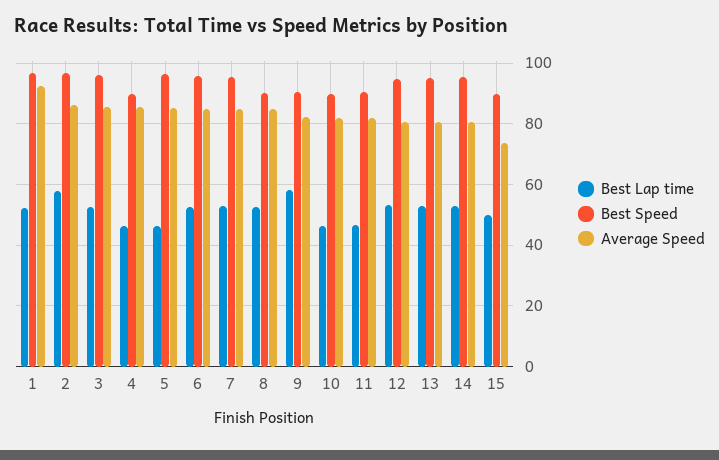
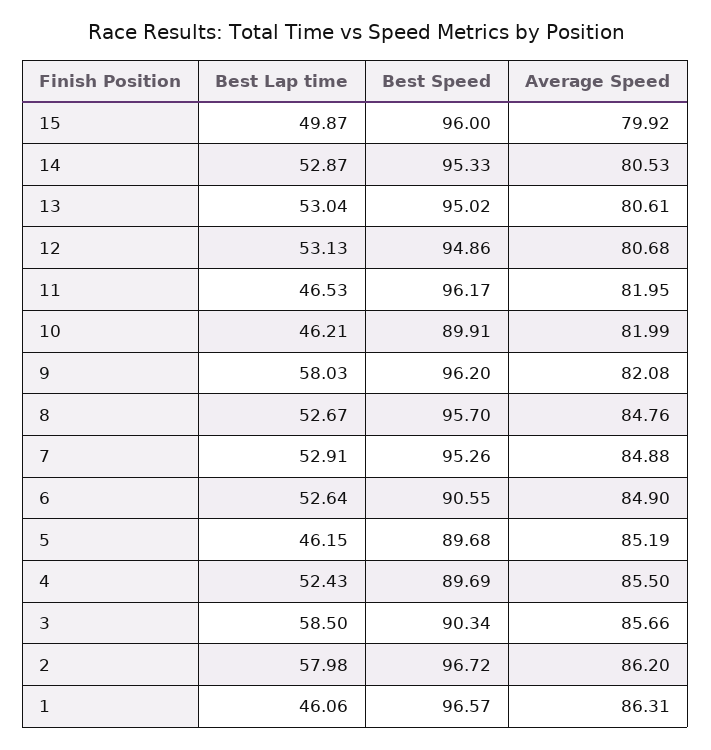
  {
    "Best Lap time": {
-     "1": 52,
+     "1": 46.06,
      "2": 57.98,
-     "3": 52,
+     "3": 58.5,
-     "4": 46,
+     "4": 52.43,
      "5": 46.15,
      "6": 52.64,
      "7": 52.91,
      "8": 52.67,
      "9": 58.03,
      "10": 46.21,
      "11": 46.53,
      "12": 53.13,
      "13": 53.04,
      "14": 52.87,
      "15": 49.87
    },
    "Best Speed": {
      "1": 96.57,
      "2": 96.72,
-     "3": 96,
+     "3": 90.34,
      "4": 89.69,
-     "5": 96,
+     "5": 89.68,
-     "6": 96,
+     "6": 90.55,
      "7": 95.26,
-     "8": 90,
+     "8": 95.7,
-     "9": 90,
+     "9": 96.2,
      "10": 89.91,
-     "11": 90,
+     "11": 96.17,
      "12": 94.86,
      "13": 95.02,
      "14": 95.33,
-     "15": 90
+     "15": 96
    },
    "Average Speed": {
-     "1": 92,
+     "1": 86.31,
      "2": 86.2,
      "3": 85.66,
      "4": 85.5,
      "5": 85.19,
      "6": 84.9,
      "7": 84.88,
      "8": 84.76,
      "9": 82.08,
      "10": 81.99,
      "11": 81.95,
      "12": 80.68,
      "13": 80.61,
      "14": 80.53,
-     "15": 74
+     "15": 79.92
    }
  }

